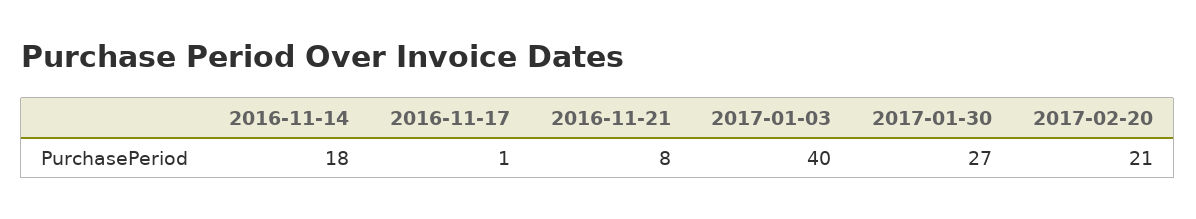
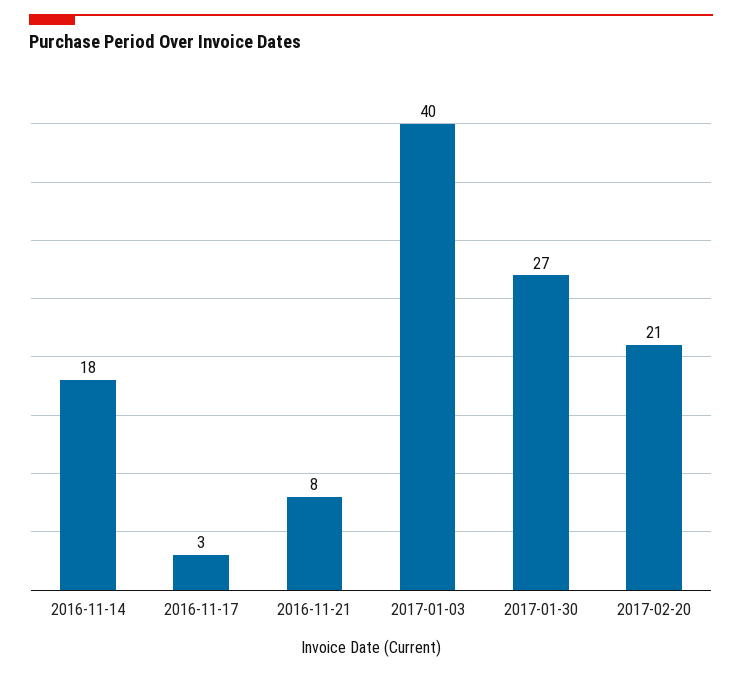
  {
    "2016-11-14": 18,
-   "2016-11-17": 1,
+   "2016-11-17": 3,
    "2016-11-21": 8,
    "2017-01-03": 40,
    "2017-01-30": 27,
    "2017-02-20": 21
  }

